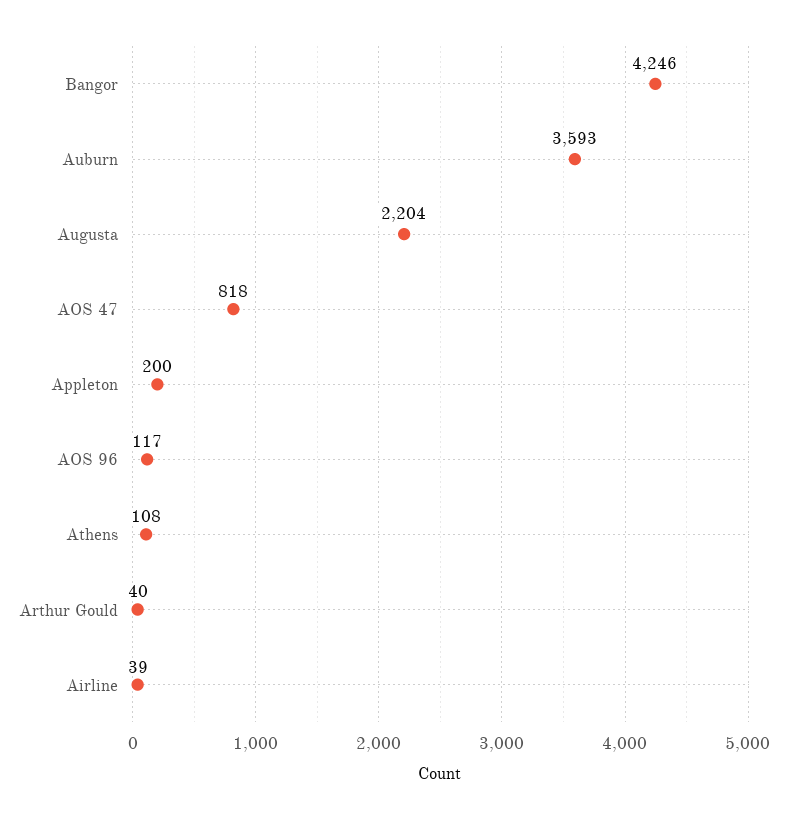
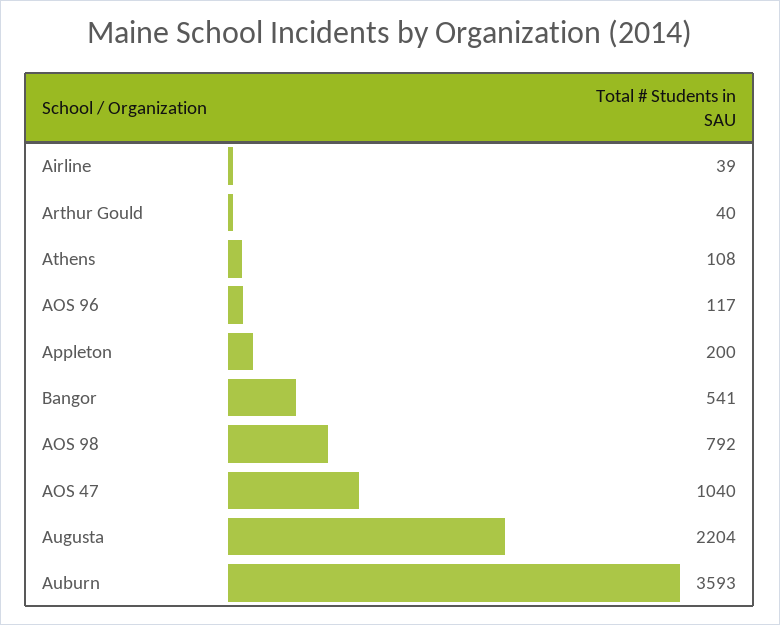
  {
-   "Bangor": 4246,
+   "Bangor": 541,
    "Auburn": 3593,
    "Augusta": 2204,
-   "AOS 47": 818,
+   "AOS 47": 1040,
    "Appleton": 200,
    "AOS 96": 117,
    "Athens": 108,
    "Arthur Gould": 40,
-   "Airline": 39
+   "Airline": 39,
+   "AOS 98": 792
  }

